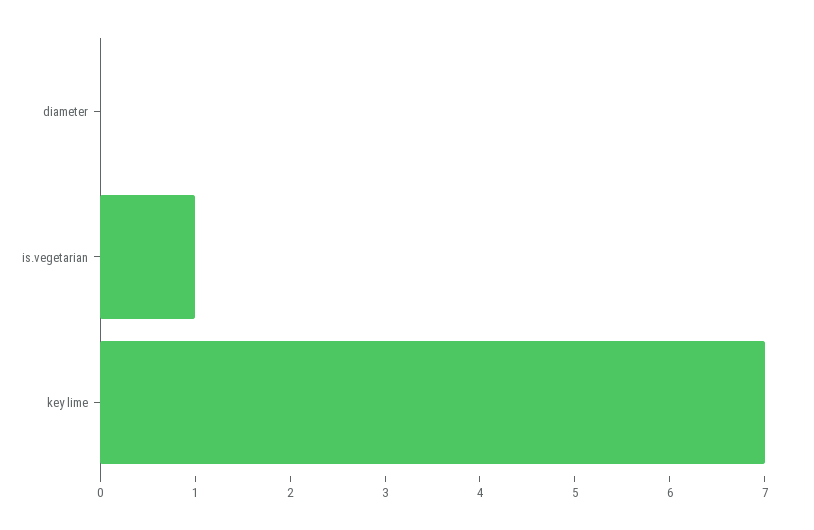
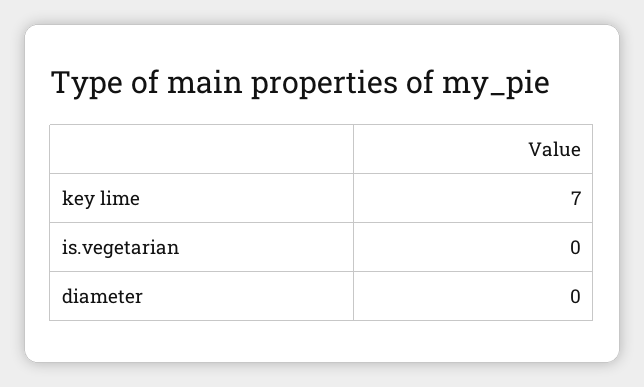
  {
    "diameter": 0,
-   "is.vegetarian": 1,
+   "is.vegetarian": 0,
    "key lime": 7
  }

